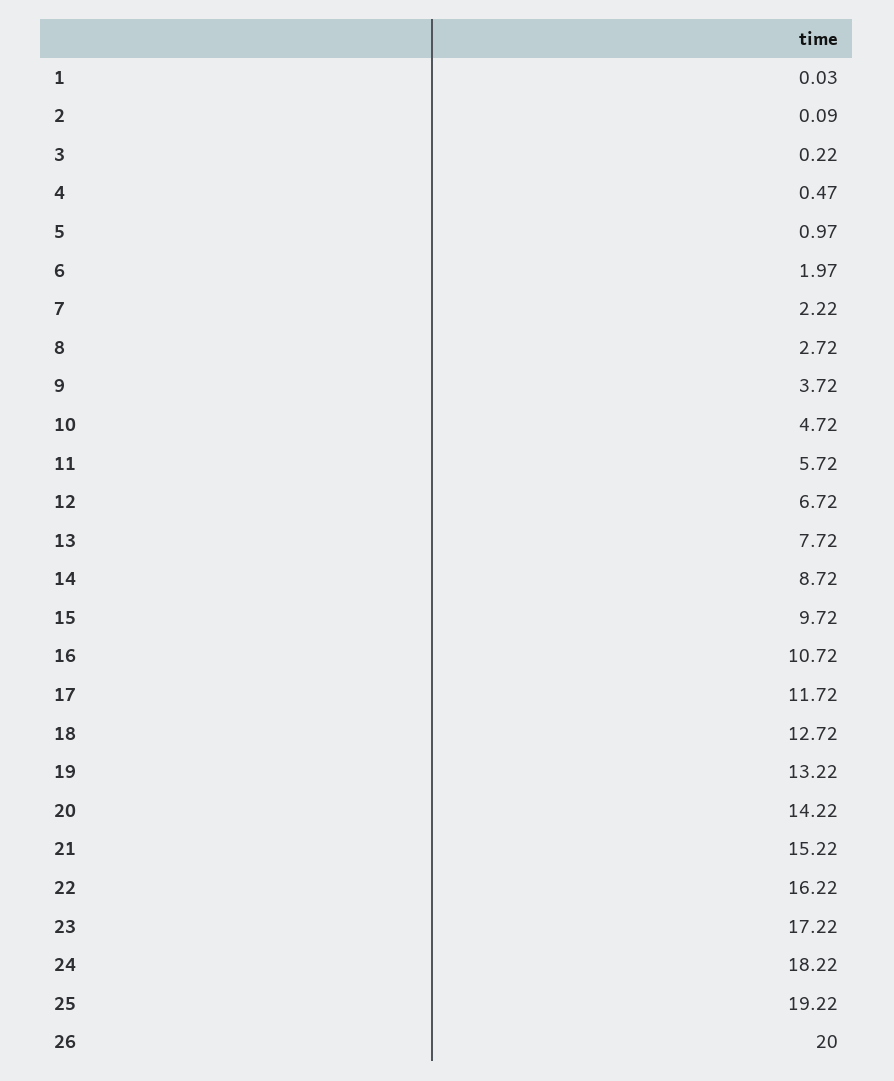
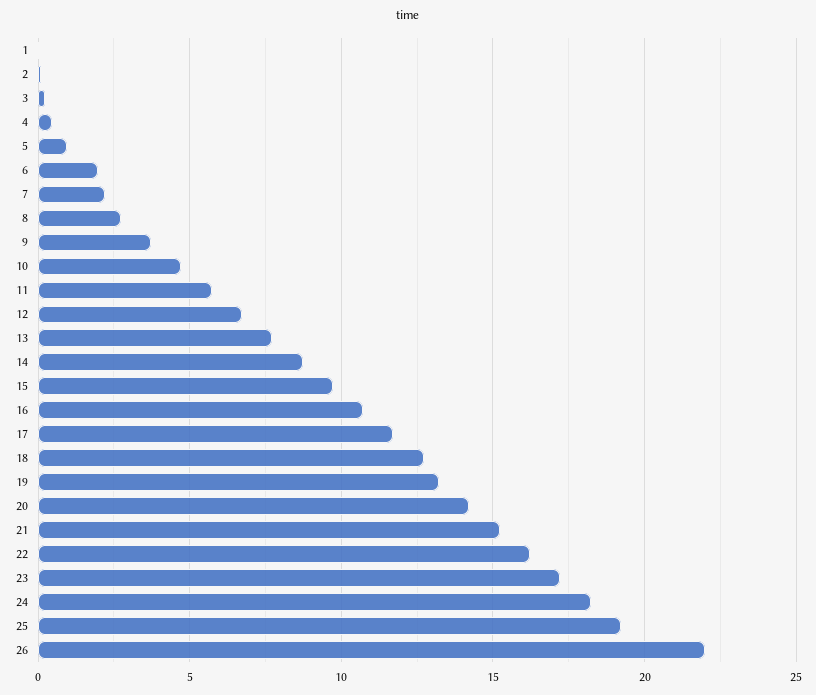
  {
    "1": 0.03,
    "2": 0.09,
    "3": 0.22,
    "4": 0.47,
    "5": 0.97,
    "6": 1.97,
    "7": 2.22,
    "8": 2.72,
    "9": 3.72,
    "10": 4.72,
    "11": 5.72,
    "12": 6.72,
    "13": 7.72,
    "14": 8.72,
    "15": 9.72,
    "16": 10.72,
    "17": 11.72,
    "18": 12.72,
    "19": 13.22,
    "20": 14.22,
    "21": 15.22,
    "22": 16.22,
    "23": 17.22,
    "24": 18.22,
    "25": 19.22,
-   "26": 20
+   "26": 22
  }

